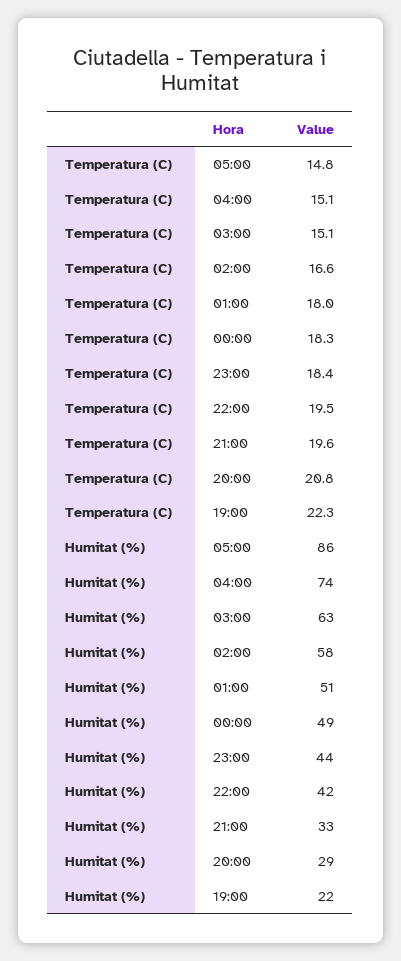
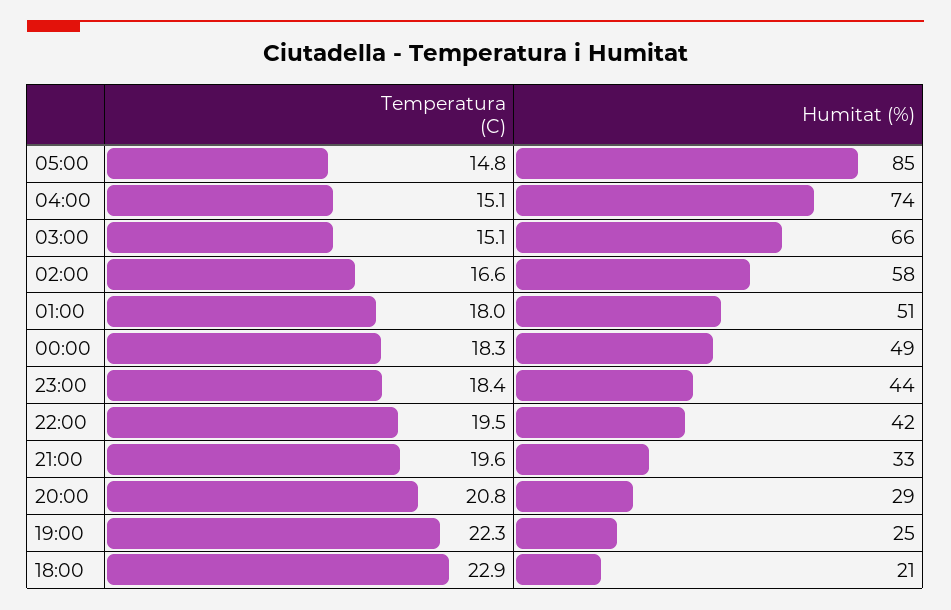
  {
    "Temperatura (C)": {
      "05:00": 14.8,
      "04:00": 15.1,
      "03:00": 15.1,
      "02:00": 16.6,
      "01:00": 18,
      "00:00": 18.3,
      "23:00": 18.4,
      "22:00": 19.5,
      "21:00": 19.6,
      "20:00": 20.8,
-     "19:00": 22.3
+     "19:00": 22.3,
+     "18:00": 22.9
    },
    "Humitat (%)": {
-     "05:00": 86,
+     "05:00": 85,
      "04:00": 74,
-     "03:00": 63,
+     "03:00": 66,
      "02:00": 58,
      "01:00": 51,
      "00:00": 49,
      "23:00": 44,
      "22:00": 42,
      "21:00": 33,
      "20:00": 29,
-     "19:00": 22
+     "19:00": 25,
+     "18:00": 21
    }
  }

